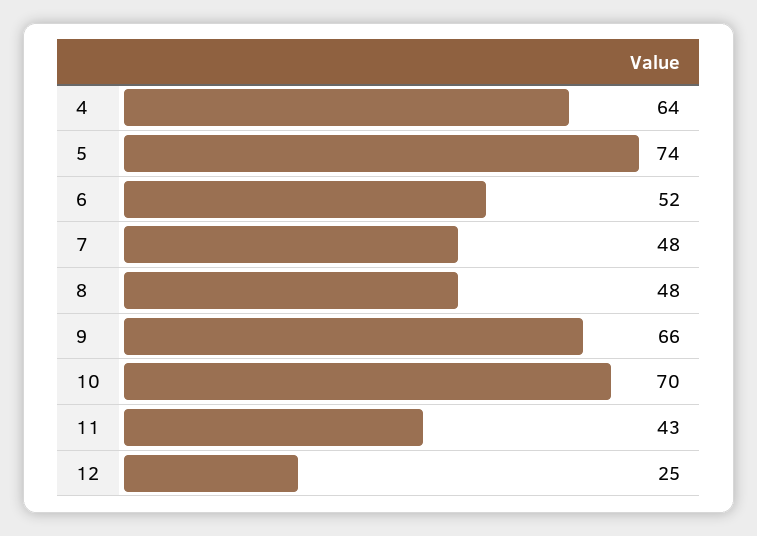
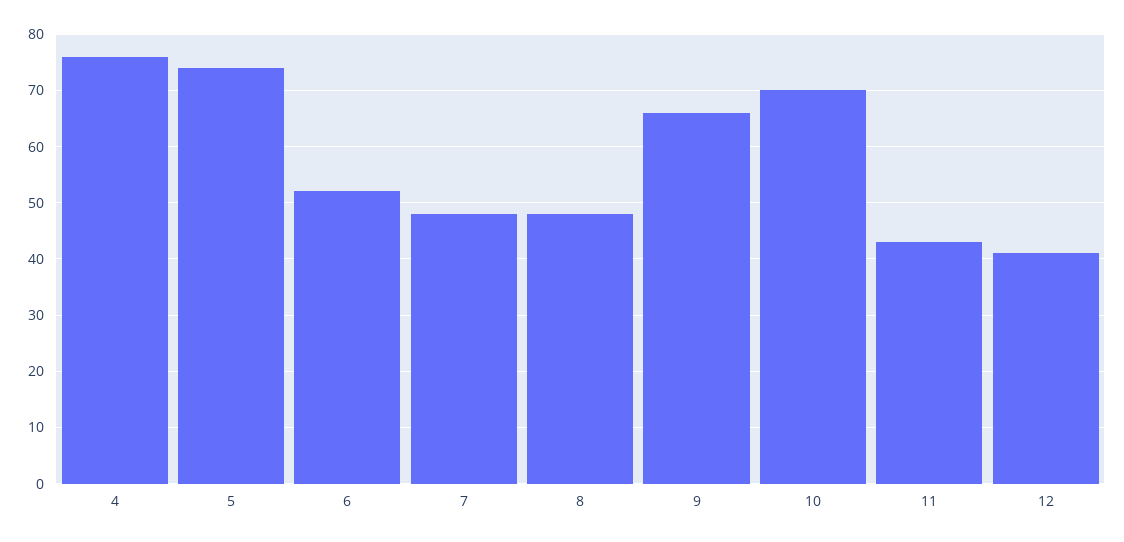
  {
-   "4": 64,
+   "4": 75,
    "5": 74,
    "6": 52,
    "7": 48,
    "8": 48,
    "9": 66,
    "10": 70,
    "11": 43,
-   "12": 25
+   "12": 40
  }

